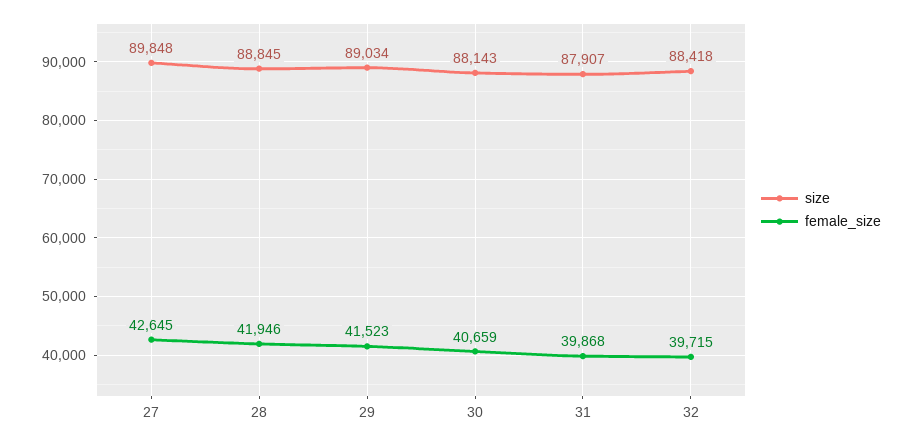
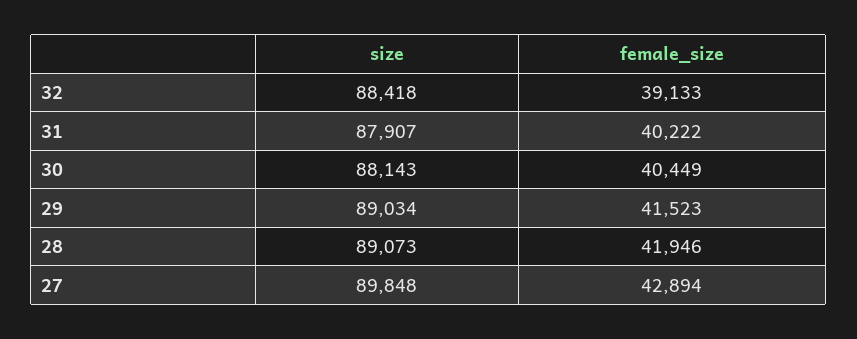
  {
    "size": {
      "27": 89848,
-     "28": 88845,
+     "28": 89073,
      "29": 89034,
      "30": 88143,
      "31": 87907,
      "32": 88418
    },
    "female_size": {
-     "27": 42645,
+     "27": 42894,
      "28": 41946,
      "29": 41523,
-     "30": 40659,
+     "30": 40449,
-     "31": 39868,
+     "31": 40222,
-     "32": 39715
+     "32": 39133
    }
  }

